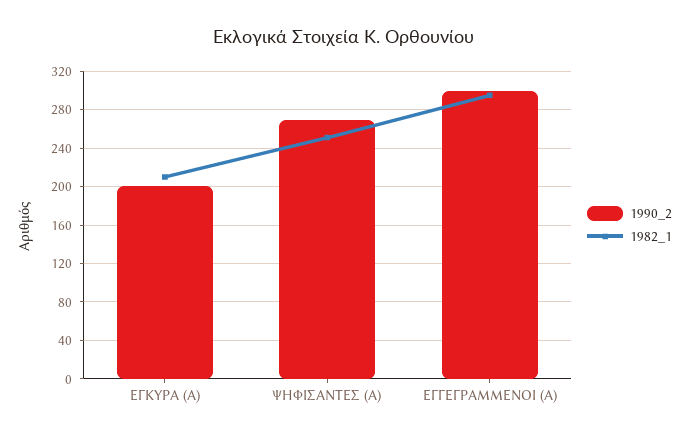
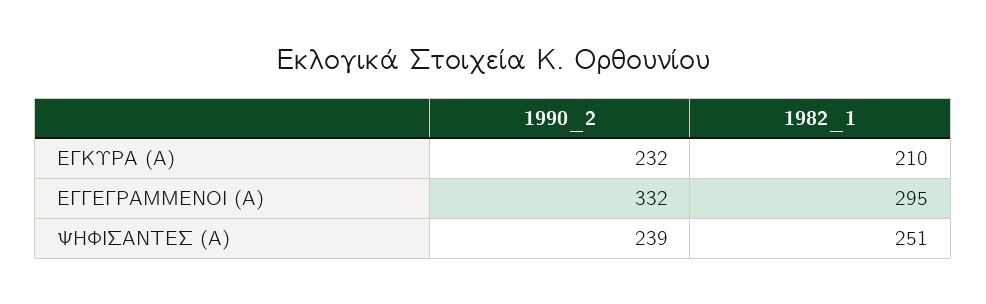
  {
    "1990_2": {
-     "ΕΓΚΥΡΑ (Α)": 200,
+     "ΕΓΚΥΡΑ (Α)": 232,
-     "ΨΗΦΙΣΑΝΤΕΣ (Α)": 270,
+     "ΨΗΦΙΣΑΝΤΕΣ (Α)": 239,
-     "ΕΓΓΕΓΡΑΜΜΕΝΟΙ (Α)": 300
+     "ΕΓΓΕΓΡΑΜΜΕΝΟΙ (Α)": 332
    },
    "1982_1": {
      "ΕΓΚΥΡΑ (Α)": 210,
      "ΨΗΦΙΣΑΝΤΕΣ (Α)": 251,
      "ΕΓΓΕΓΡΑΜΜΕΝΟΙ (Α)": 295
    }
  }

